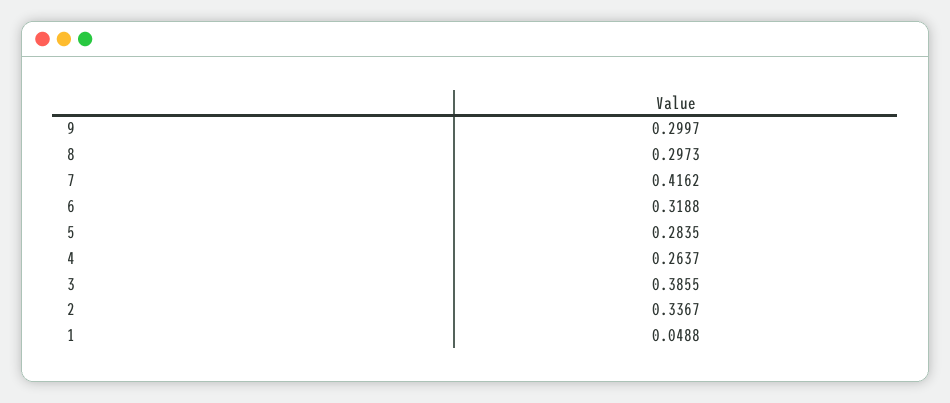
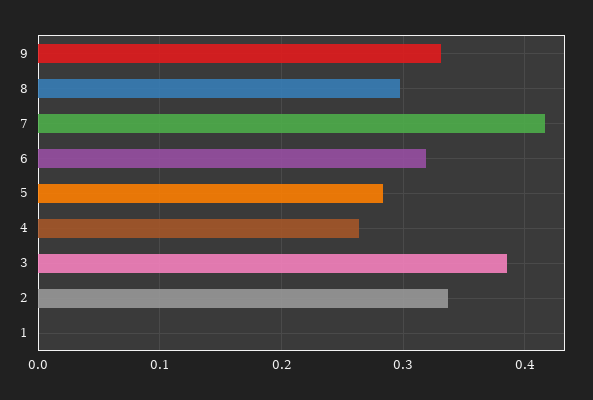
  {
-   "9": 0.2997,
+   "9": 0.33,
    "8": 0.2973,
    "7": 0.4162,
    "6": 0.3188,
    "5": 0.2835,
    "4": 0.2637,
    "3": 0.3855,
    "2": 0.3367,
-   "1": 0.0488
+   "1": 0
  }

